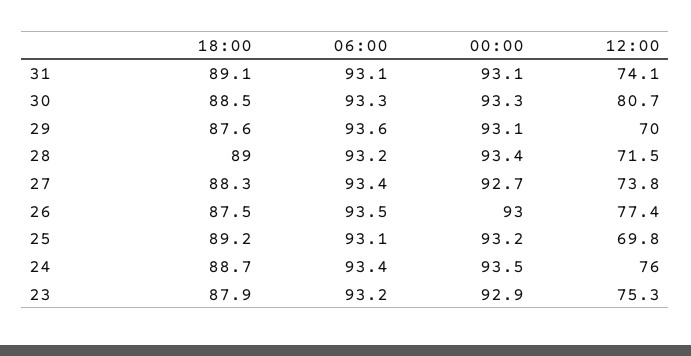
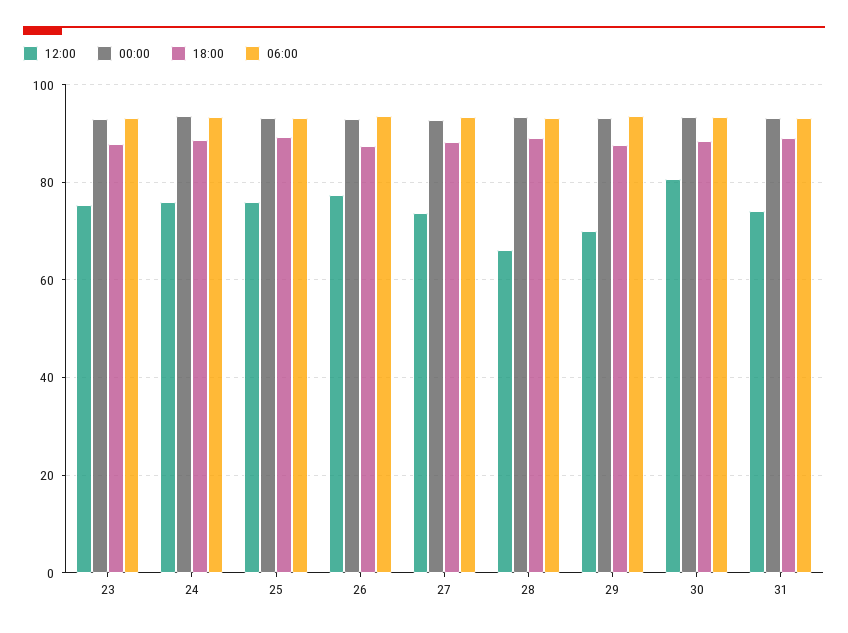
  {
    "18:00": {
      "31": 89.1,
      "30": 88.5,
      "29": 87.6,
      "28": 89,
      "27": 88.3,
      "26": 87.5,
      "25": 89.2,
      "24": 88.7,
      "23": 87.9
    },
    "06:00": {
      "31": 93.1,
      "30": 93.3,
      "29": 93.6,
      "28": 93.2,
      "27": 93.4,
      "26": 93.5,
      "25": 93.1,
      "24": 93.4,
      "23": 93.2
    },
    "00:00": {
      "31": 93.1,
      "30": 93.3,
      "29": 93.1,
      "28": 93.4,
      "27": 92.7,
      "26": 93,
      "25": 93.2,
      "24": 93.5,
      "23": 92.9
    },
    "12:00": {
      "31": 74.1,
      "30": 80.7,
      "29": 70,
-     "28": 71.5,
+     "28": 66,
      "27": 73.8,
      "26": 77.4,
-     "25": 69.8,
+     "25": 76,
      "24": 76,
      "23": 75.3
    }
  }

